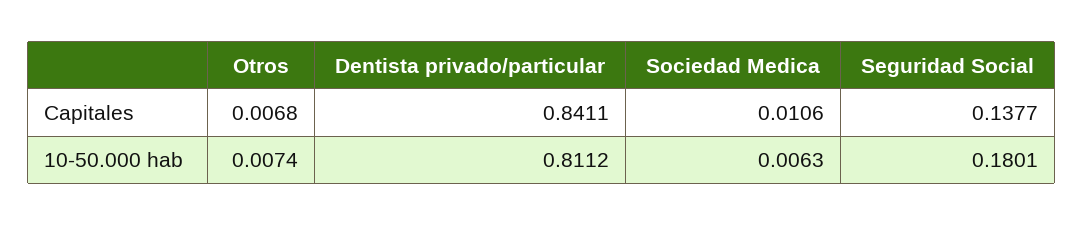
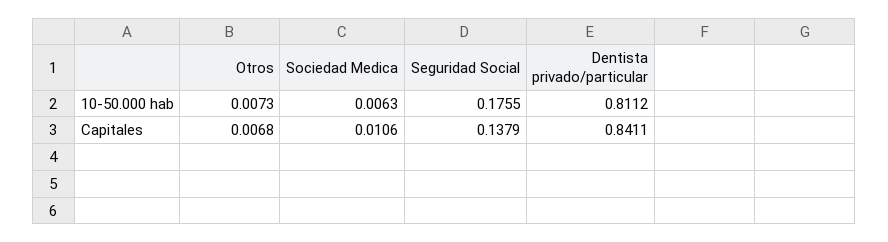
  {
    "Otros": {
      "Capitales": 0.0068,
-     "10-50.000 hab": 0.0074
+     "10-50.000 hab": 0.0073
    },
    "Dentista privado/particular": {
      "Capitales": 0.8411,
      "10-50.000 hab": 0.8112
    },
    "Sociedad Medica": {
      "Capitales": 0.0106,
      "10-50.000 hab": 0.0063
    },
    "Seguridad Social": {
-     "Capitales": 0.1377,
+     "Capitales": 0.1379,
-     "10-50.000 hab": 0.1801
+     "10-50.000 hab": 0.1755
    }
  }

